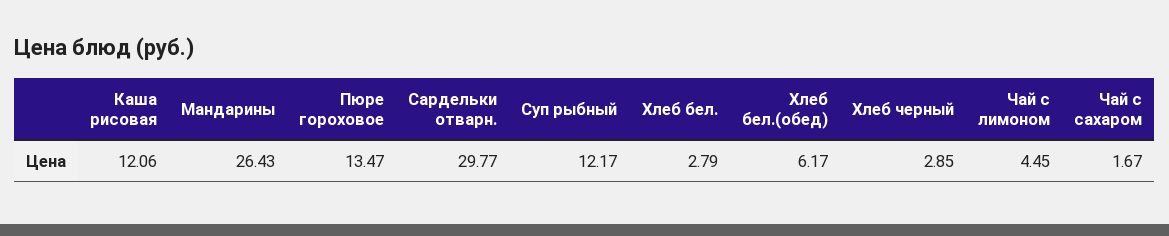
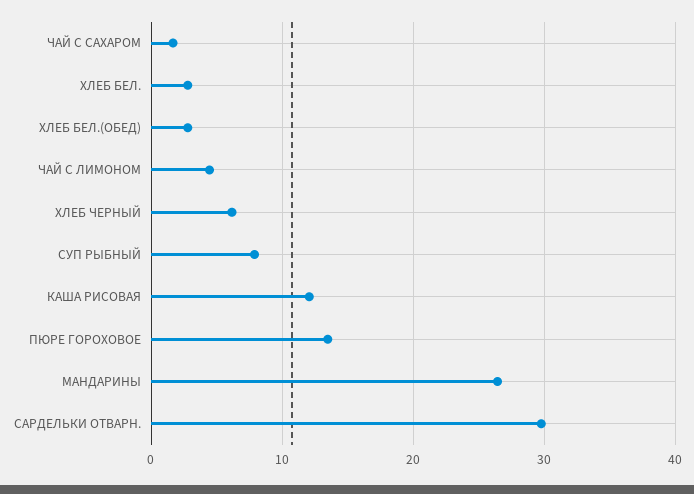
  {
    "Каша рисовая": 12.06,
    "Мандарины": 26.43,
    "Пюре гороховое": 13.47,
    "Сардельки отварн.": 29.77,
-   "Суп рыбный": 12.17,
+   "Суп рыбный": 8,
    "Хлеб бел.": 2.79,
-   "Хлеб бел.(обед)": 6.17,
+   "Хлеб бел.(обед)": 3,
-   "Хлеб черный": 2.85,
+   "Хлеб черный": 6,
    "Чай с лимоном": 4.45,
    "Чай с сахаром": 1.67
  }

